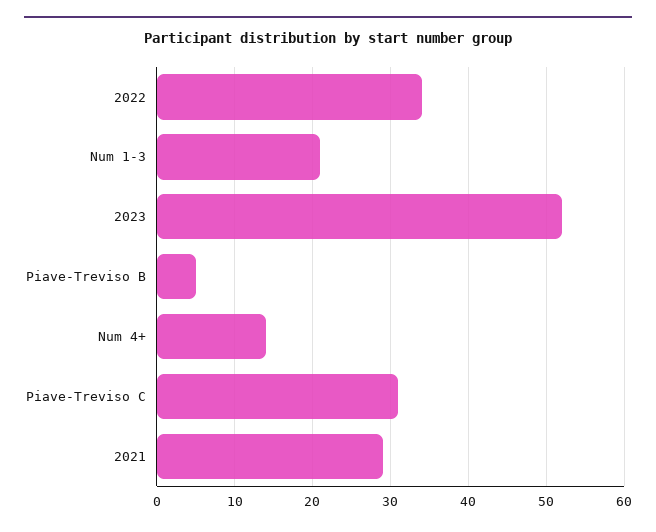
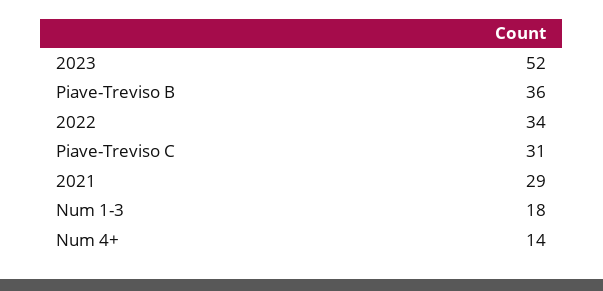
  {
    "2022": 34,
-   "Num 1-3": 21,
+   "Num 1-3": 18,
    "2023": 52,
-   "Piave-Treviso B": 5,
+   "Piave-Treviso B": 36,
    "Num 4+": 14,
    "Piave-Treviso C": 31,
    "2021": 29
  }

